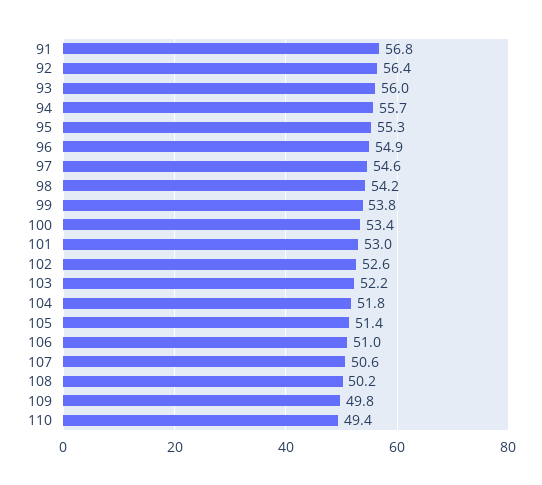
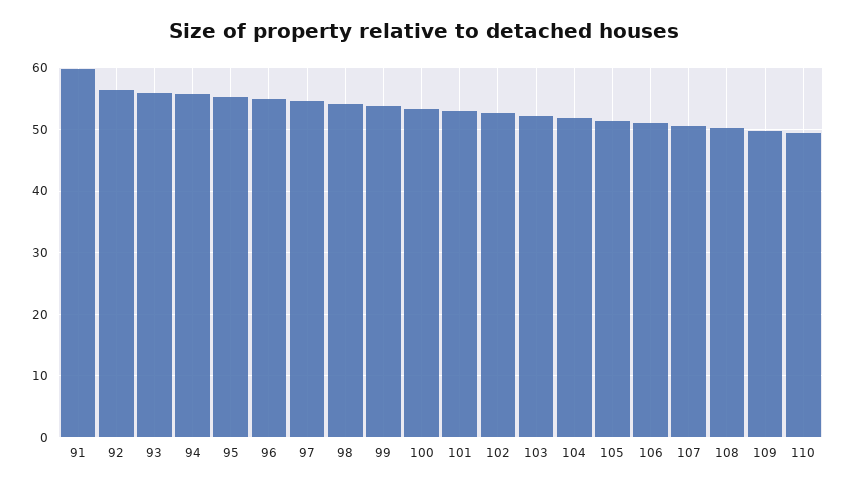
  {
-   "91": 56.8,
+   "91": 60,
    "92": 56.4,
    "93": 56,
    "94": 55.7,
    "95": 55.3,
    "96": 54.9,
    "97": 54.6,
    "98": 54.2,
    "99": 53.8,
    "100": 53.4,
    "101": 53,
    "102": 52.6,
    "103": 52.2,
    "104": 51.8,
    "105": 51.4,
    "106": 51,
    "107": 50.6,
    "108": 50.2,
    "109": 49.8,
    "110": 49.4
  }

